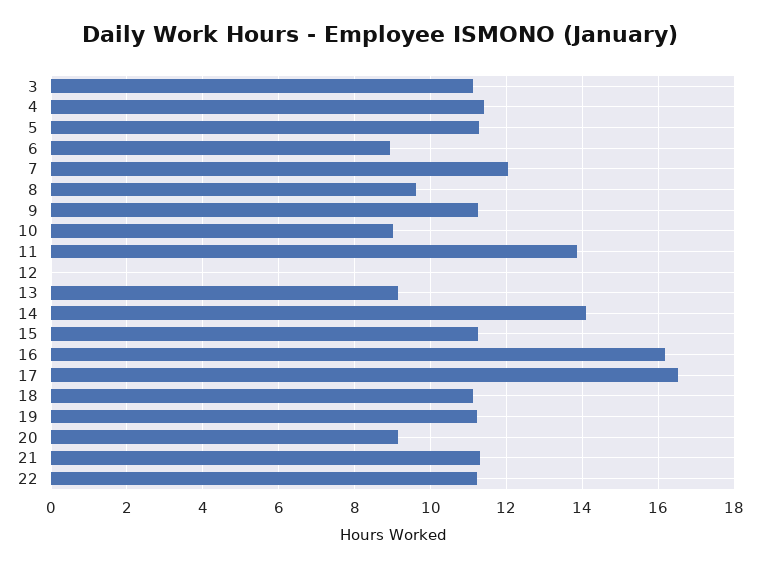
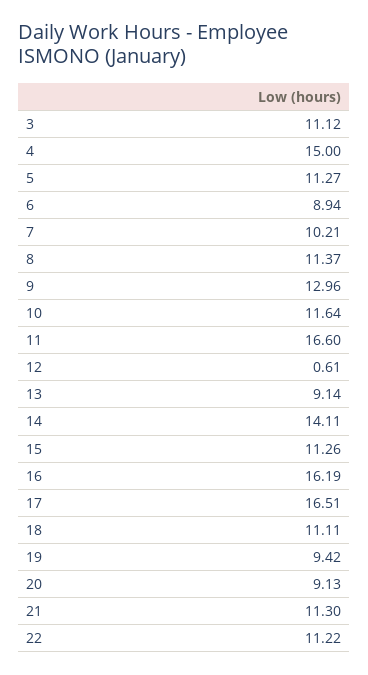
  {
    "3": 11.12,
-   "4": 11.4,
+   "4": 15,
    "5": 11.27,
    "6": 8.94,
-   "7": 12,
+   "7": 10.21,
-   "8": 9.6,
+   "8": 11.37,
-   "9": 11.2,
+   "9": 12.96,
-   "10": 9,
+   "10": 11.64,
-   "11": 13.8,
+   "11": 16.6,
-   "12": 0,
+   "12": 0.61,
    "13": 9.14,
    "14": 14.11,
    "15": 11.26,
    "16": 16.19,
    "17": 16.51,
    "18": 11.11,
-   "19": 11.2,
+   "19": 9.42,
    "20": 9.13,
    "21": 11.3,
    "22": 11.22
  }

